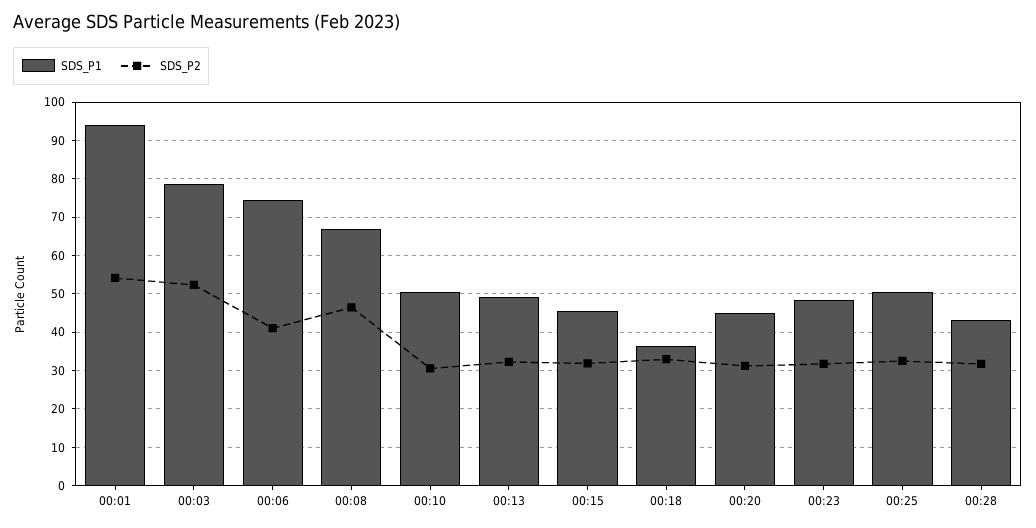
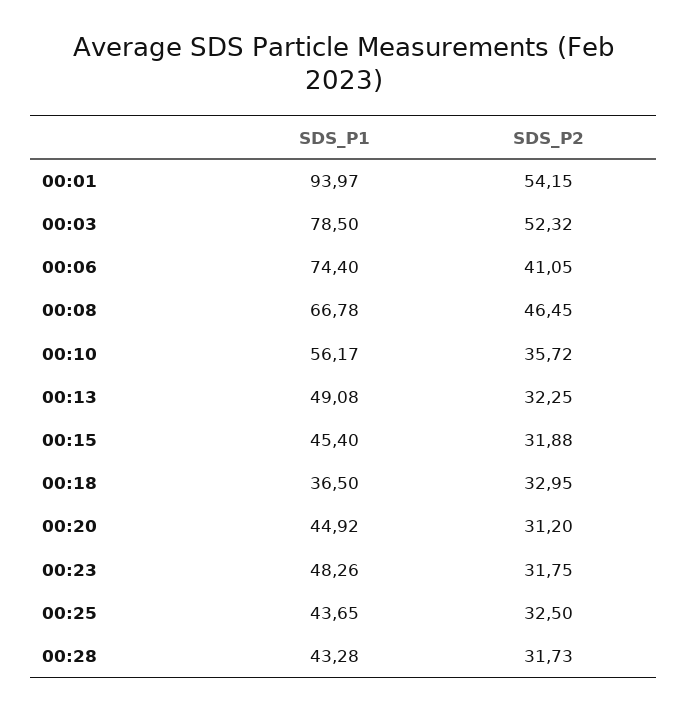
  {
    "SDS_P1": {
      "00:01": 93.97,
      "00:03": 78.5,
      "00:06": 74.4,
      "00:08": 66.78,
-     "00:10": 50,
+     "00:10": 56.17,
      "00:13": 49.08,
      "00:15": 45.4,
      "00:18": 36.5,
      "00:20": 44.92,
      "00:23": 48.26,
-     "00:25": 50,
+     "00:25": 43.65,
      "00:28": 43.28
    },
    "SDS_P2": {
      "00:01": 54.15,
      "00:03": 52.32,
      "00:06": 41.05,
      "00:08": 46.45,
-     "00:10": 30,
+     "00:10": 35.72,
      "00:13": 32.25,
      "00:15": 31.88,
      "00:18": 32.95,
      "00:20": 31.2,
      "00:23": 31.75,
      "00:25": 32.5,
      "00:28": 31.73
    }
  }

